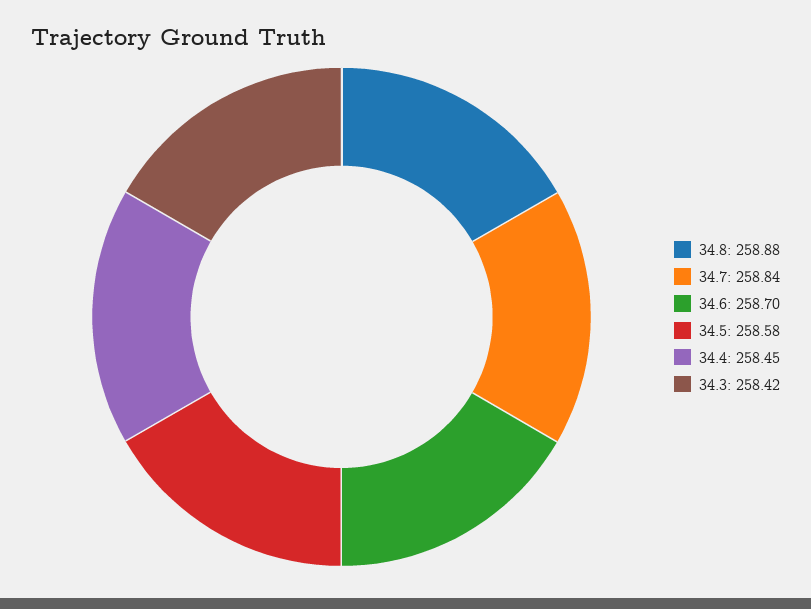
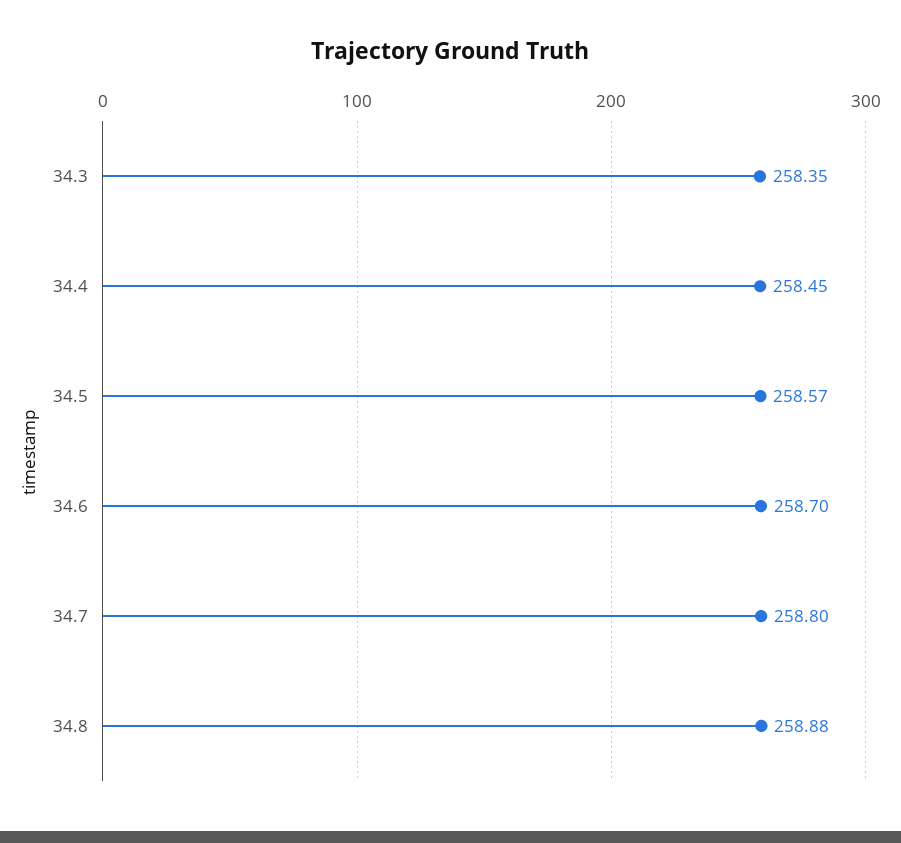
  {
    "34.8": 258.88,
-   "34.7": 258.84,
+   "34.7": 258.8,
    "34.6": 258.7,
-   "34.5": 258.58,
+   "34.5": 258.57,
    "34.4": 258.45,
-   "34.3": 258.42
+   "34.3": 258.35
  }

